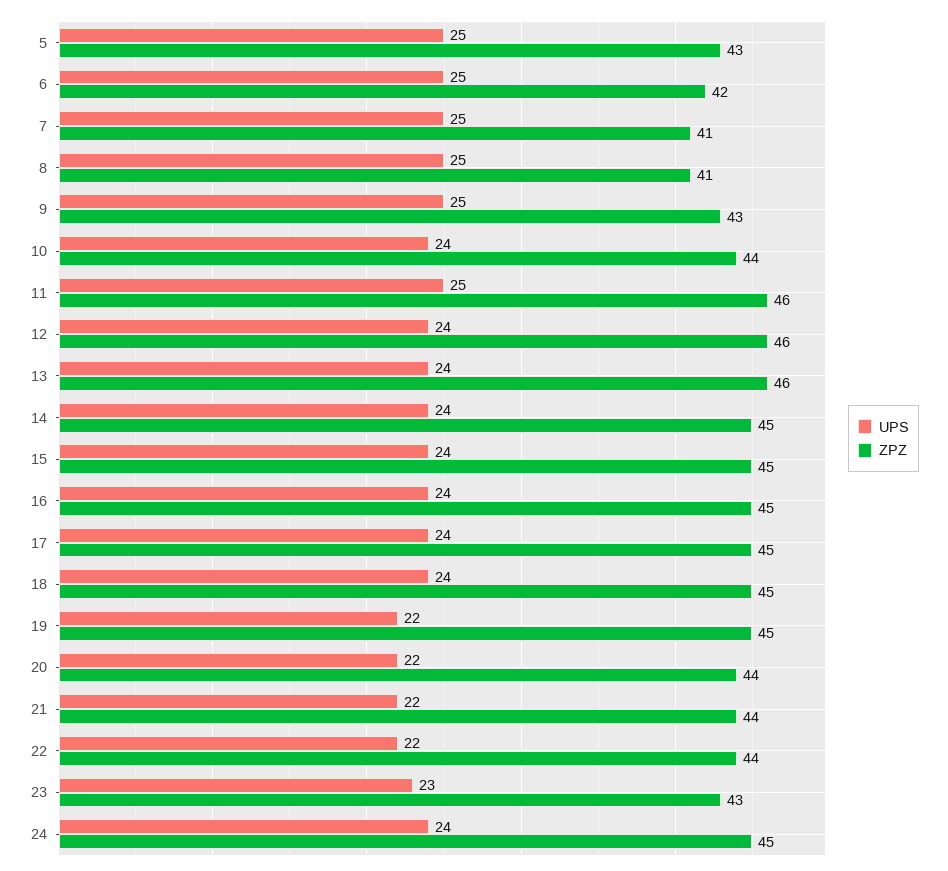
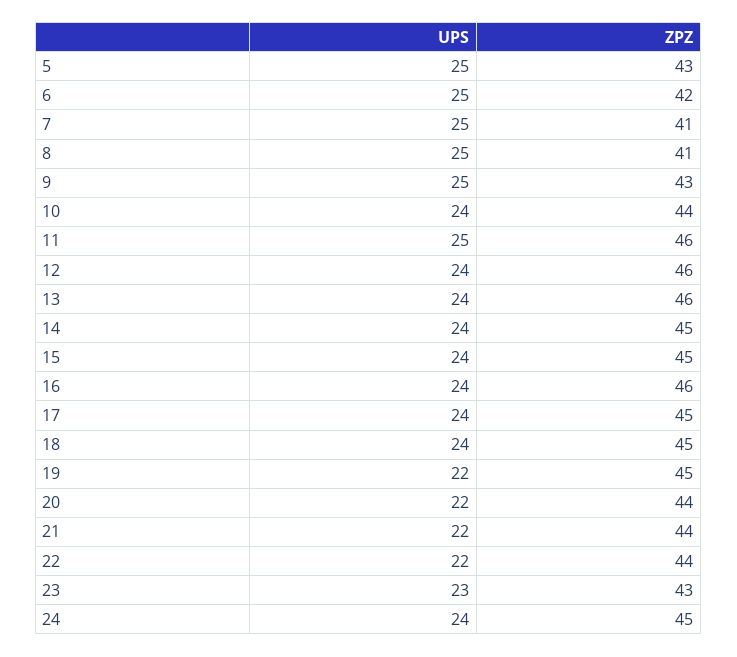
  {
    "UPS": {
      "5": 25,
      "6": 25,
      "7": 25,
      "8": 25,
      "9": 25,
      "10": 24,
      "11": 25,
      "12": 24,
      "13": 24,
      "14": 24,
      "15": 24,
      "16": 24,
      "17": 24,
      "18": 24,
      "19": 22,
      "20": 22,
      "21": 22,
      "22": 22,
      "23": 23,
      "24": 24
    },
    "ZPZ": {
      "5": 43,
      "6": 42,
      "7": 41,
      "8": 41,
      "9": 43,
      "10": 44,
      "11": 46,
      "12": 46,
      "13": 46,
      "14": 45,
      "15": 45,
-     "16": 45,
+     "16": 46,
      "17": 45,
      "18": 45,
      "19": 45,
      "20": 44,
      "21": 44,
      "22": 44,
      "23": 43,
      "24": 45
    }
  }

